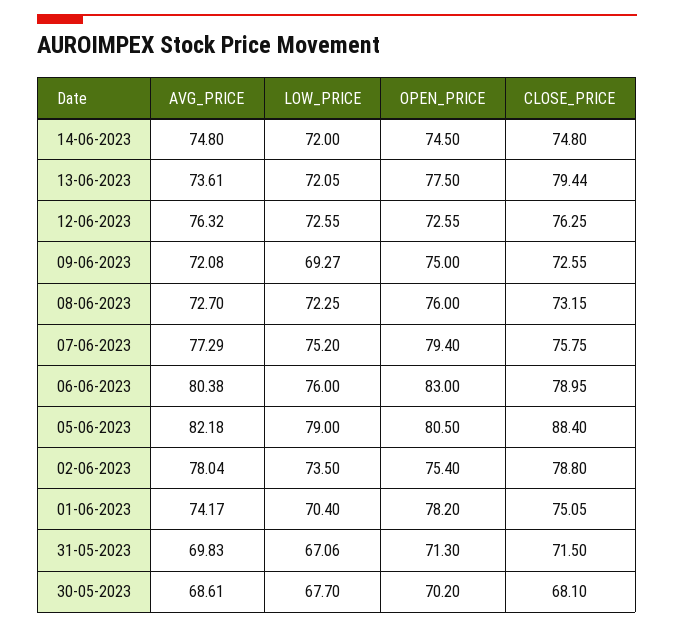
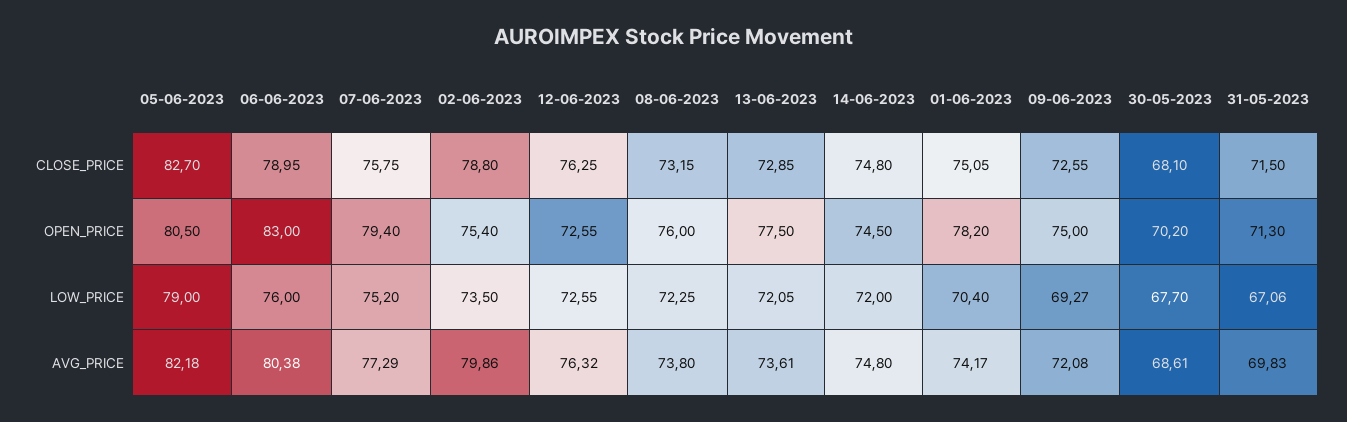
  {
    "AVG_PRICE": {
      "14-06-2023": 74.8,
      "13-06-2023": 73.61,
      "12-06-2023": 76.32,
      "09-06-2023": 72.08,
-     "08-06-2023": 72.7,
+     "08-06-2023": 73.8,
      "07-06-2023": 77.29,
      "06-06-2023": 80.38,
      "05-06-2023": 82.18,
-     "02-06-2023": 78.04,
+     "02-06-2023": 79.86,
      "01-06-2023": 74.17,
      "31-05-2023": 69.83,
      "30-05-2023": 68.61
    },
    "LOW_PRICE": {
      "14-06-2023": 72,
      "13-06-2023": 72.05,
      "12-06-2023": 72.55,
      "09-06-2023": 69.27,
      "08-06-2023": 72.25,
      "07-06-2023": 75.2,
      "06-06-2023": 76,
      "05-06-2023": 79,
      "02-06-2023": 73.5,
      "01-06-2023": 70.4,
      "31-05-2023": 67.06,
      "30-05-2023": 67.7
    },
    "OPEN_PRICE": {
      "14-06-2023": 74.5,
      "13-06-2023": 77.5,
      "12-06-2023": 72.55,
      "09-06-2023": 75,
      "08-06-2023": 76,
      "07-06-2023": 79.4,
      "06-06-2023": 83,
      "05-06-2023": 80.5,
      "02-06-2023": 75.4,
      "01-06-2023": 78.2,
      "31-05-2023": 71.3,
      "30-05-2023": 70.2
    },
    "CLOSE_PRICE": {
      "14-06-2023": 74.8,
-     "13-06-2023": 79.44,
+     "13-06-2023": 72.85,
      "12-06-2023": 76.25,
      "09-06-2023": 72.55,
      "08-06-2023": 73.15,
      "07-06-2023": 75.75,
      "06-06-2023": 78.95,
-     "05-06-2023": 88.4,
+     "05-06-2023": 82.7,
      "02-06-2023": 78.8,
      "01-06-2023": 75.05,
      "31-05-2023": 71.5,
      "30-05-2023": 68.1
    }
  }

